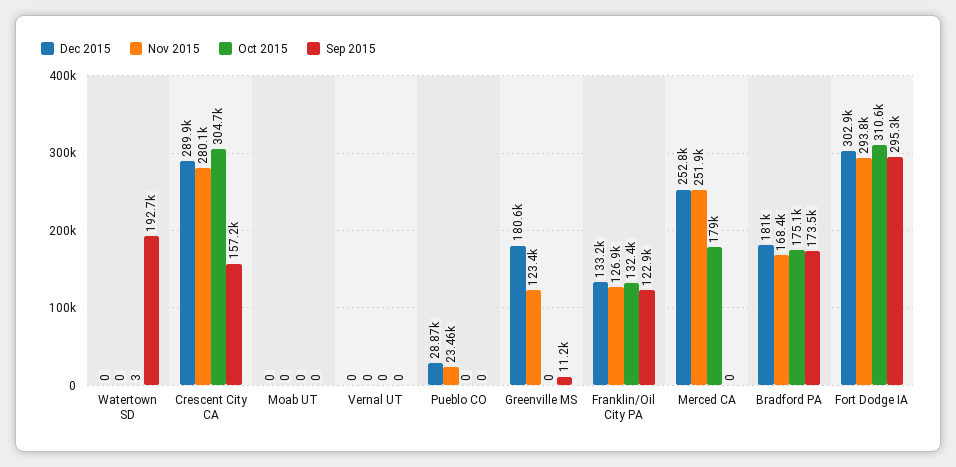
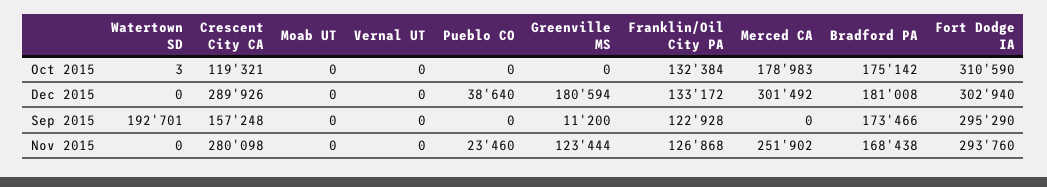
  {
    "Dec 2015": {
      "Watertown SD": 0,
      "Crescent City CA": 289926,
      "Moab UT": 0,
      "Vernal UT": 0,
-     "Pueblo CO": 28870,
+     "Pueblo CO": 38640,
      "Greenville MS": 180594,
      "Franklin/Oil City PA": 133172,
-     "Merced CA": 252800,
+     "Merced CA": 301492,
      "Bradford PA": 181008,
      "Fort Dodge IA": 302940
    },
    "Nov 2015": {
      "Watertown SD": 0,
      "Crescent City CA": 280098,
      "Moab UT": 0,
      "Vernal UT": 0,
      "Pueblo CO": 23460,
      "Greenville MS": 123444,
      "Franklin/Oil City PA": 126868,
      "Merced CA": 251902,
      "Bradford PA": 168438,
      "Fort Dodge IA": 293760
    },
    "Oct 2015": {
      "Watertown SD": 3,
-     "Crescent City CA": 304700,
+     "Crescent City CA": 119321,
      "Moab UT": 0,
      "Vernal UT": 0,
      "Pueblo CO": 0,
      "Greenville MS": 0,
      "Franklin/Oil City PA": 132384,
      "Merced CA": 178983,
      "Bradford PA": 175142,
      "Fort Dodge IA": 310590
    },
    "Sep 2015": {
      "Watertown SD": 192701,
      "Crescent City CA": 157248,
      "Moab UT": 0,
      "Vernal UT": 0,
      "Pueblo CO": 0,
      "Greenville MS": 11200,
      "Franklin/Oil City PA": 122928,
      "Merced CA": 0,
      "Bradford PA": 173466,
      "Fort Dodge IA": 295290
    }
  }

